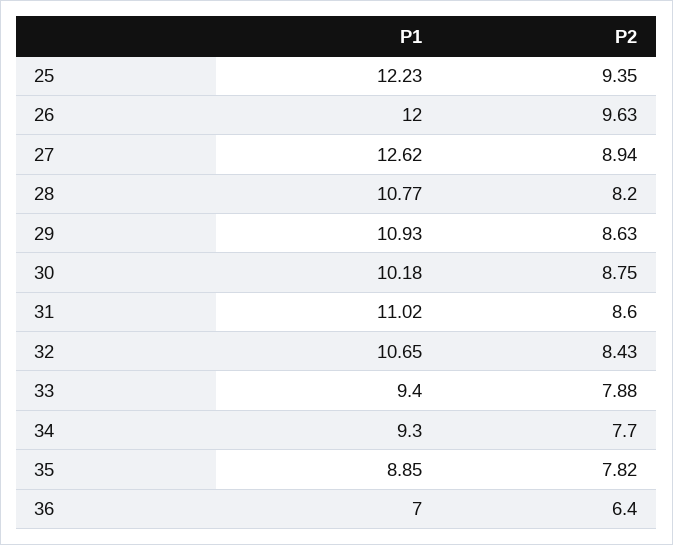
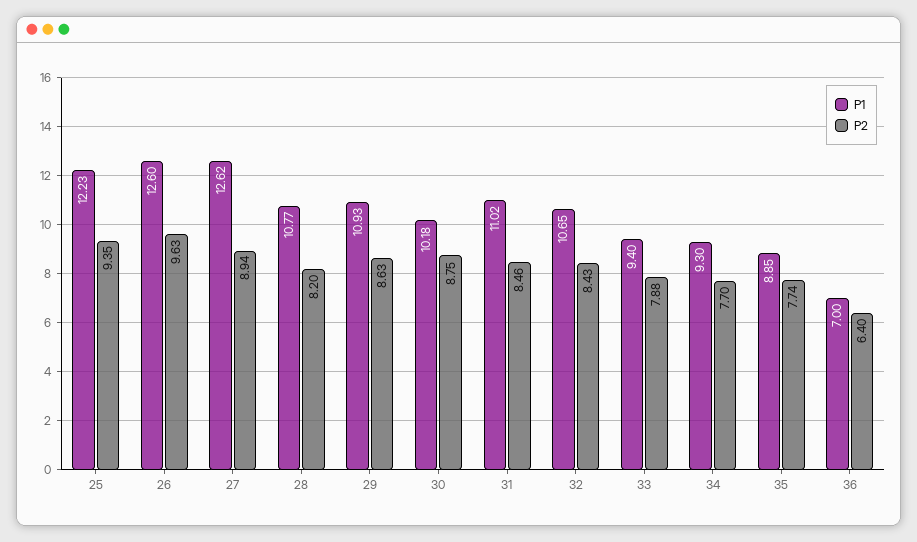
  {
    "P1": {
      "25": 12.23,
-     "26": 12,
+     "26": 12.6,
      "27": 12.62,
      "28": 10.77,
      "29": 10.93,
      "30": 10.18,
      "31": 11.02,
      "32": 10.65,
      "33": 9.4,
      "34": 9.3,
      "35": 8.85,
      "36": 7
    },
    "P2": {
      "25": 9.35,
      "26": 9.63,
      "27": 8.94,
      "28": 8.2,
      "29": 8.63,
      "30": 8.75,
-     "31": 8.6,
+     "31": 8.46,
      "32": 8.43,
      "33": 7.88,
      "34": 7.7,
-     "35": 7.82,
+     "35": 7.74,
      "36": 6.4
    }
  }

